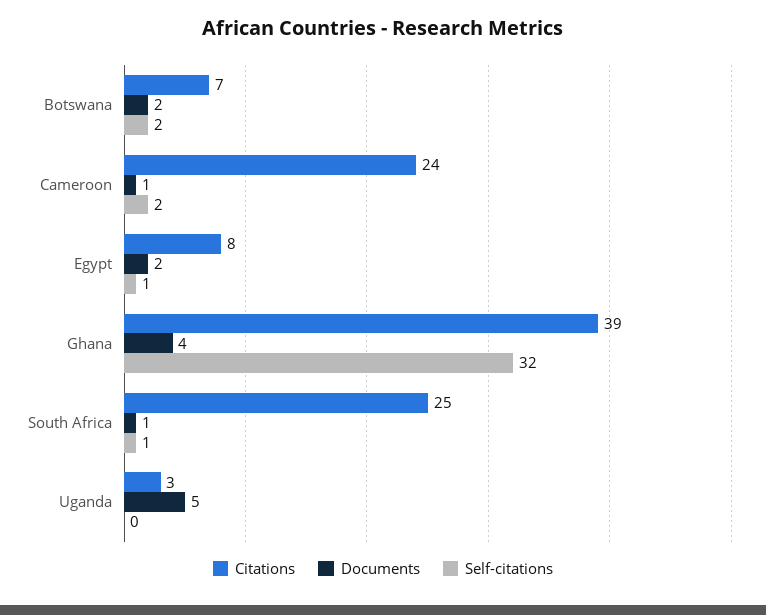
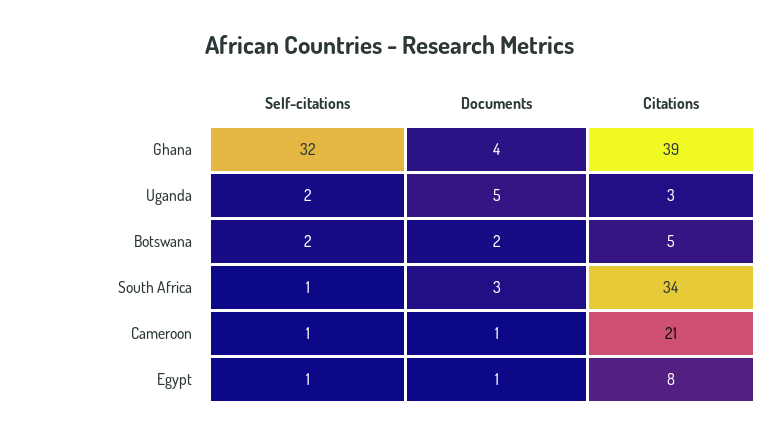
  {
    "Citations": {
-     "Botswana": 7,
+     "Botswana": 5,
-     "Cameroon": 24,
+     "Cameroon": 21,
      "Egypt": 8,
      "Ghana": 39,
-     "South Africa": 25,
+     "South Africa": 34,
      "Uganda": 3
    },
    "Documents": {
      "Botswana": 2,
      "Cameroon": 1,
-     "Egypt": 2,
+     "Egypt": 1,
      "Ghana": 4,
-     "South Africa": 1,
+     "South Africa": 3,
      "Uganda": 5
    },
    "Self-citations": {
      "Botswana": 2,
-     "Cameroon": 2,
+     "Cameroon": 1,
      "Egypt": 1,
      "Ghana": 32,
      "South Africa": 1,
-     "Uganda": 0
+     "Uganda": 2
    }
  }

